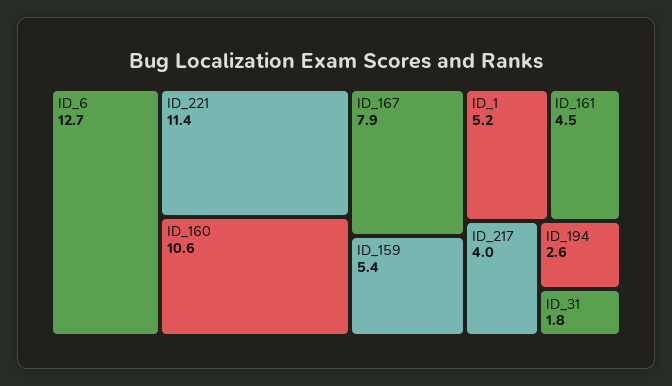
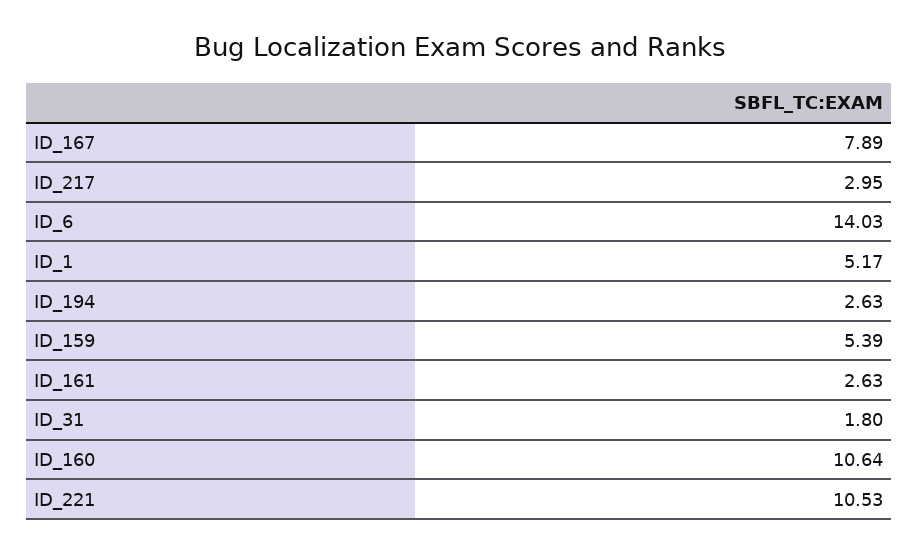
  {
-   "ID_6": 12.7,
+   "ID_6": 14.03,
-   "ID_221": 11.4,
+   "ID_221": 10.53,
    "ID_160": 10.64,
    "ID_167": 7.89,
    "ID_159": 5.39,
    "ID_1": 5.17,
-   "ID_161": 4.5,
+   "ID_161": 2.63,
-   "ID_217": 4,
+   "ID_217": 2.95,
    "ID_194": 2.63,
    "ID_31": 1.8
  }

